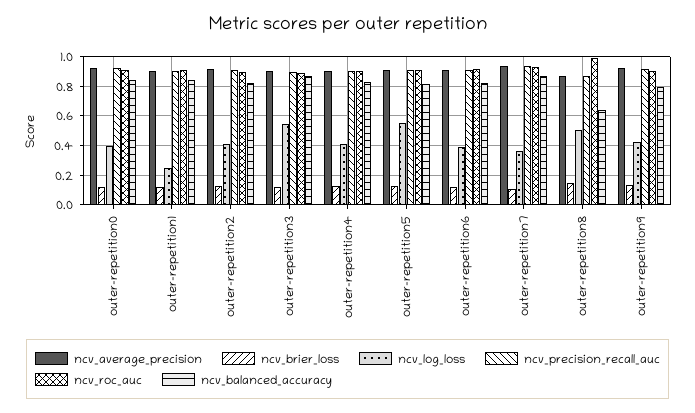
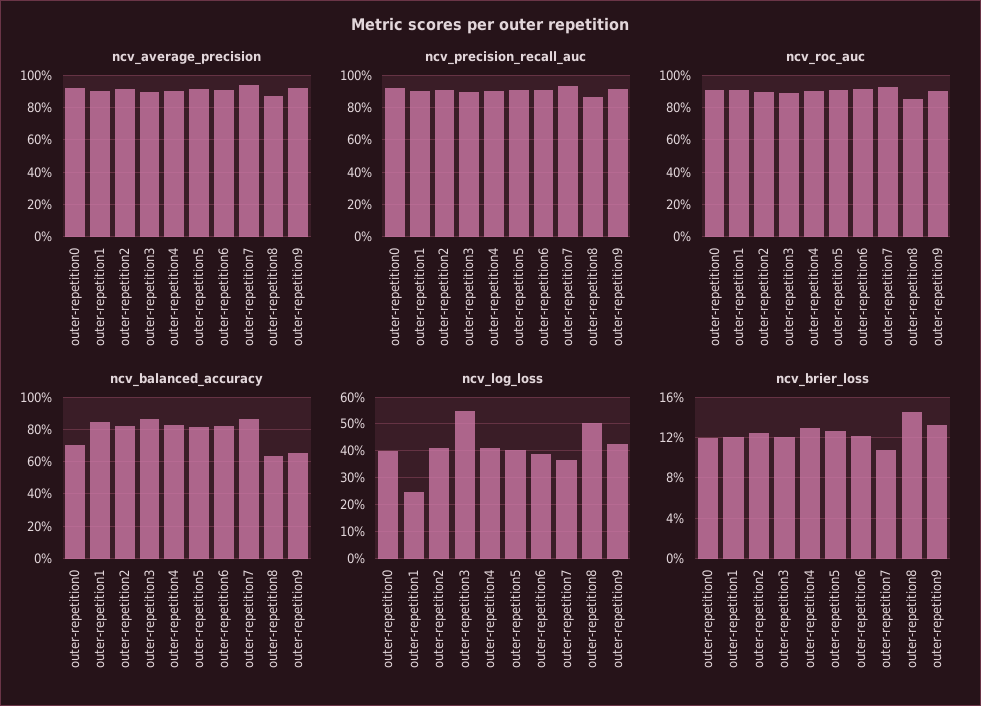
  {
    "ncv_average_precision": {
      "outer-repetition0": 0.9,
      "outer-repetition1": 0.9,
      "outer-repetition2": 0.9,
      "outer-repetition3": 0.9,
      "outer-repetition4": 0.9,
      "outer-repetition5": 0.9,
      "outer-repetition6": 0.9,
      "outer-repetition7": 0.95,
      "outer-repetition8": 0.85,
      "outer-repetition9": 0.9
    },
    "ncv_brier_loss": {
      "outer-repetition0": 0.12,
      "outer-repetition1": 0.12,
      "outer-repetition2": 0.12,
      "outer-repetition3": 0.12,
      "outer-repetition4": 0.13,
      "outer-repetition5": 0.13,
      "outer-repetition6": 0.12,
      "outer-repetition7": 0.11,
      "outer-repetition8": 0.15,
      "outer-repetition9": 0.13
    },
    "ncv_log_loss": {
      "outer-repetition0": 0.4,
      "outer-repetition1": 0.25,
      "outer-repetition2": 0.4,
      "outer-repetition3": 0.55,
      "outer-repetition4": 0.4,
-     "outer-repetition5": 0.55,
+     "outer-repetition5": 0.4,
      "outer-repetition6": 0.4,
      "outer-repetition7": 0.375,
      "outer-repetition8": 0.5,
      "outer-repetition9": 0.425
    },
    "ncv_precision_recall_auc": {
      "outer-repetition0": 0.9,
      "outer-repetition1": 0.9,
      "outer-repetition2": 0.9,
      "outer-repetition3": 0.9,
      "outer-repetition4": 0.9,
      "outer-repetition5": 0.9,
      "outer-repetition6": 0.9,
      "outer-repetition7": 0.95,
      "outer-repetition8": 0.85,
      "outer-repetition9": 0.9
    },
    "ncv_roc_auc": {
      "outer-repetition0": 0.9,
      "outer-repetition1": 0.9,
      "outer-repetition2": 0.9,
      "outer-repetition3": 0.9,
      "outer-repetition4": 0.9,
      "outer-repetition5": 0.9,
      "outer-repetition6": 0.9,
      "outer-repetition7": 0.95,
-     "outer-repetition8": 1,
+     "outer-repetition8": 0.85,
      "outer-repetition9": 0.9
    },
    "ncv_balanced_accuracy": {
-     "outer-repetition0": 0.85,
+     "outer-repetition0": 0.7,
      "outer-repetition1": 0.85,
      "outer-repetition2": 0.8,
      "outer-repetition3": 0.85,
      "outer-repetition4": 0.85,
      "outer-repetition5": 0.8,
      "outer-repetition6": 0.8,
      "outer-repetition7": 0.85,
      "outer-repetition8": 0.65,
-     "outer-repetition9": 0.8
+     "outer-repetition9": 0.65
    }
  }

